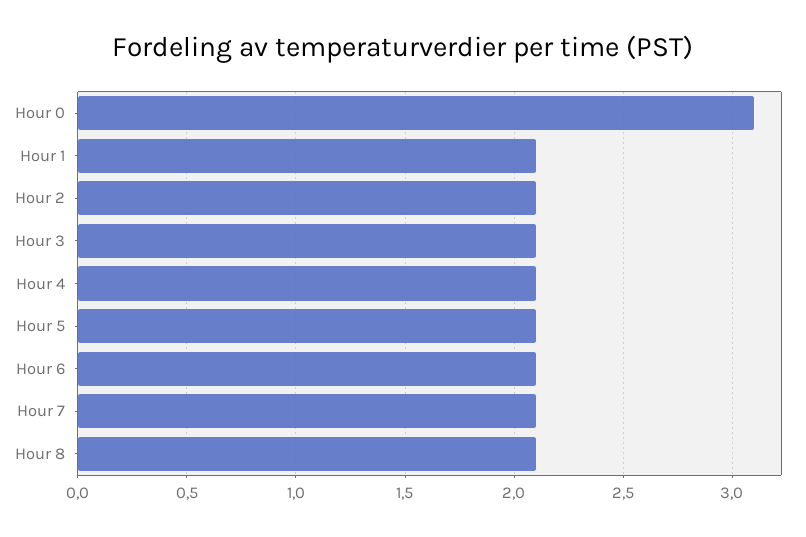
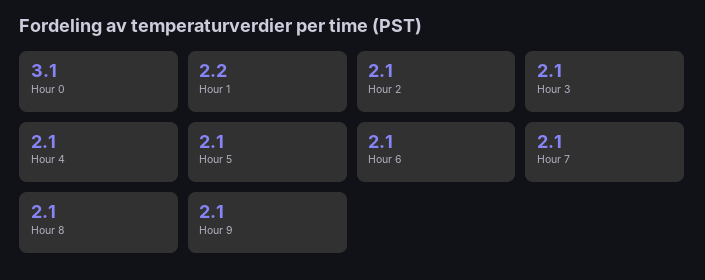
  {
    "Hour 0": 3.1,
-   "Hour 1": 2.1,
+   "Hour 1": 2.2,
    "Hour 2": 2.1,
    "Hour 3": 2.1,
    "Hour 4": 2.1,
    "Hour 5": 2.1,
    "Hour 6": 2.1,
    "Hour 7": 2.1,
-   "Hour 8": 2.1
+   "Hour 8": 2.1,
+   "Hour 9": 2.1
  }

